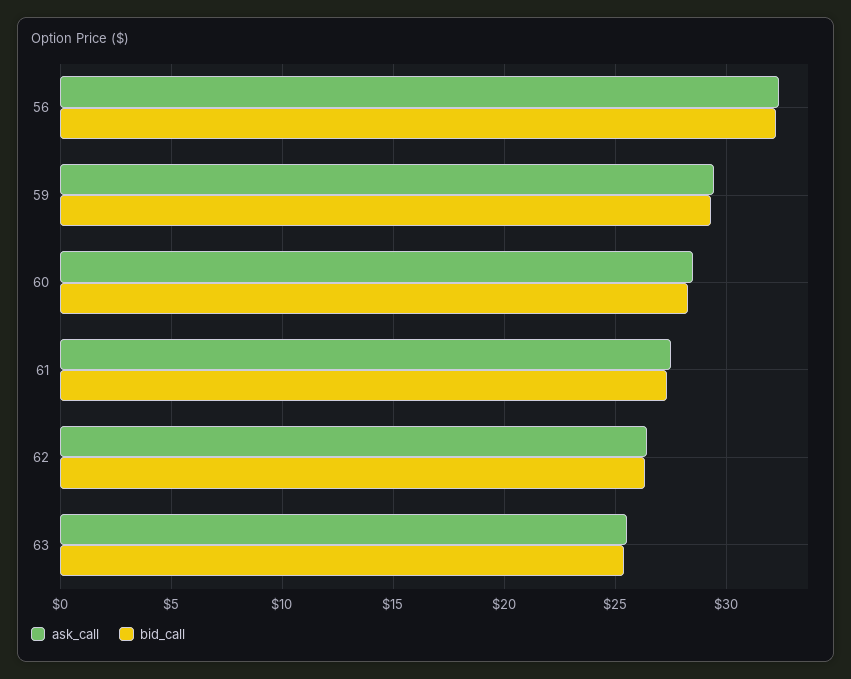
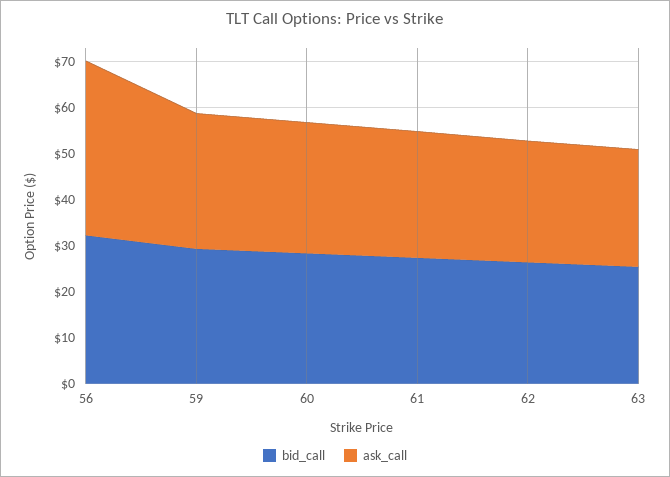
  {
    "ask_call": {
-     "56": 32.5,
+     "56": 38,
      "59": 29.5,
      "60": 28.5,
      "61": 27.5,
      "62": 26.5,
      "63": 25.5
    },
    "bid_call": {
      "56": 32.5,
      "59": 29.5,
      "60": 28.5,
      "61": 27.5,
      "62": 26.5,
      "63": 25.5
    }
  }

